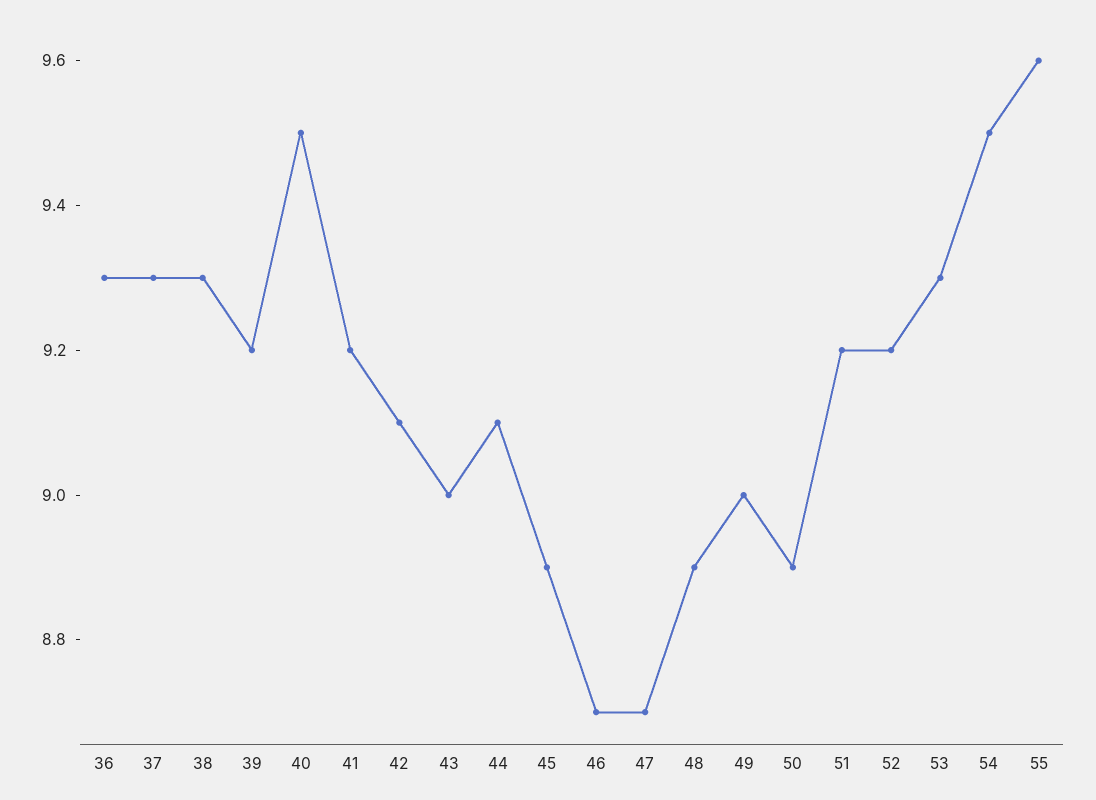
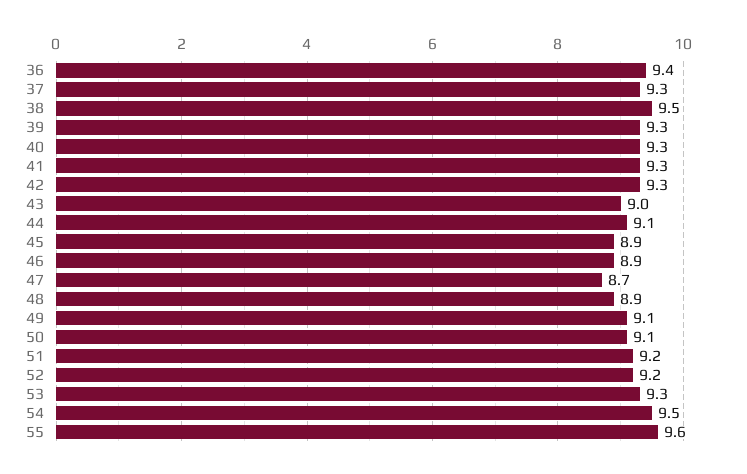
  {
-   "36": 9.3,
+   "36": 9.4,
    "37": 9.3,
-   "38": 9.3,
+   "38": 9.5,
-   "39": 9.2,
+   "39": 9.3,
-   "40": 9.5,
+   "40": 9.3,
-   "41": 9.2,
+   "41": 9.3,
-   "42": 9.1,
+   "42": 9.3,
    "43": 9,
    "44": 9.1,
    "45": 8.9,
-   "46": 8.7,
+   "46": 8.9,
    "47": 8.7,
    "48": 8.9,
-   "49": 9,
+   "49": 9.1,
-   "50": 8.9,
+   "50": 9.1,
    "51": 9.2,
    "52": 9.2,
    "53": 9.3,
    "54": 9.5,
    "55": 9.6
  }

